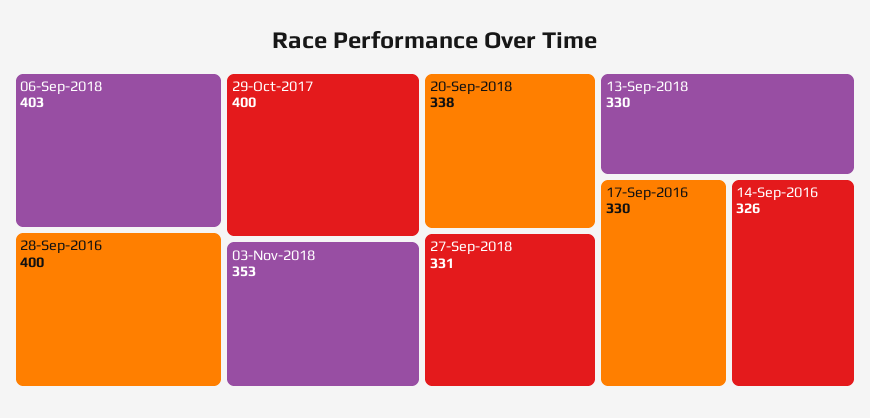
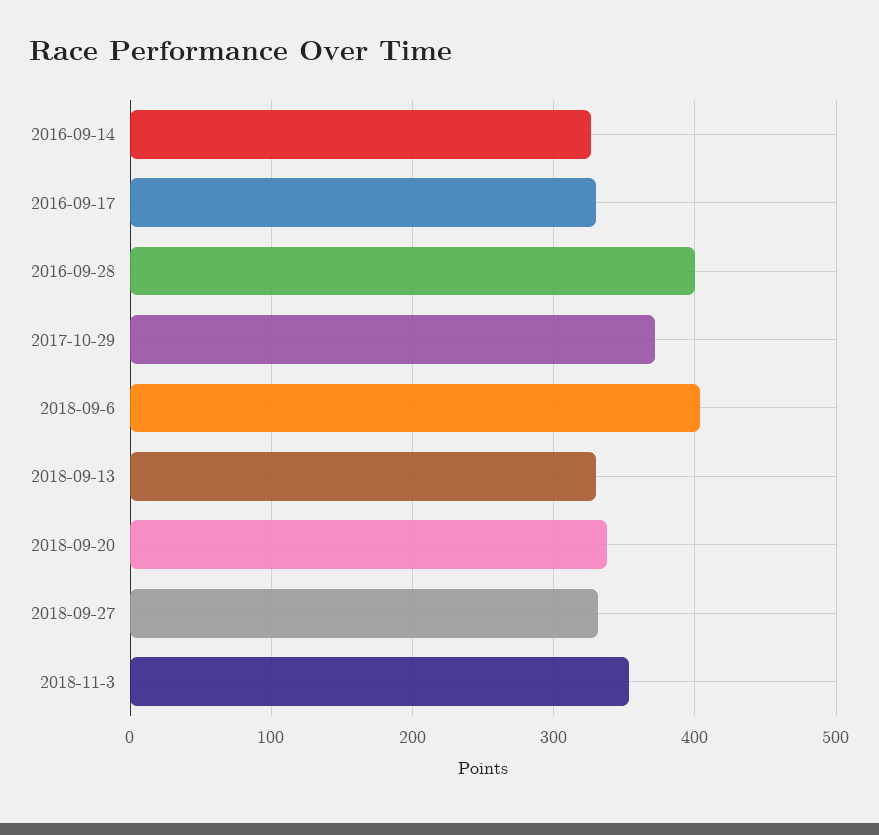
  {
    "06-Sep-2018": 403,
    "28-Sep-2016": 400,
-   "29-Oct-2017": 400,
+   "29-Oct-2017": 370,
    "03-Nov-2018": 353,
    "20-Sep-2018": 338,
    "27-Sep-2018": 331,
    "13-Sep-2018": 330,
    "17-Sep-2016": 330,
    "14-Sep-2016": 326
  }

